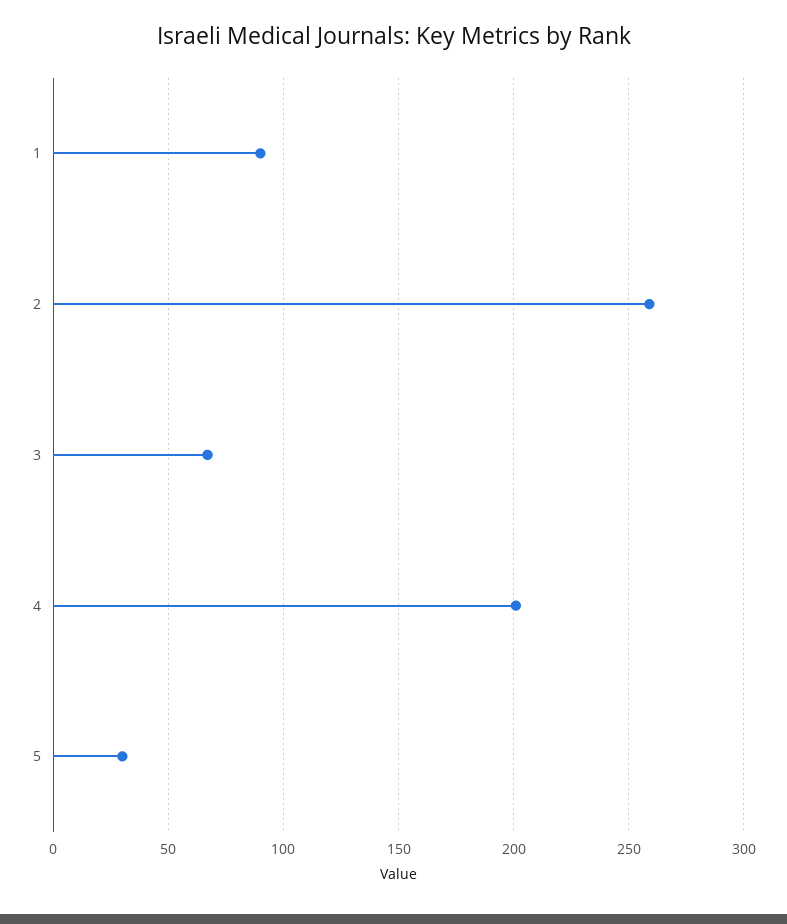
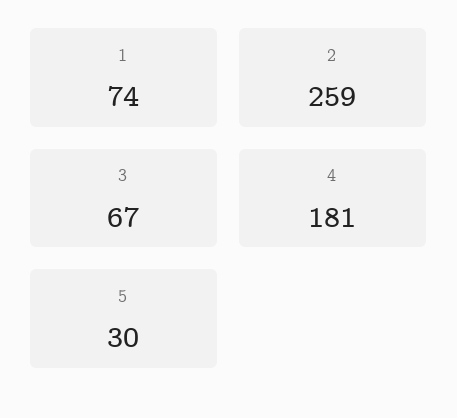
  {
-   "1": 90,
+   "1": 74,
    "2": 259,
    "3": 67,
-   "4": 200,
+   "4": 181,
    "5": 30
  }

